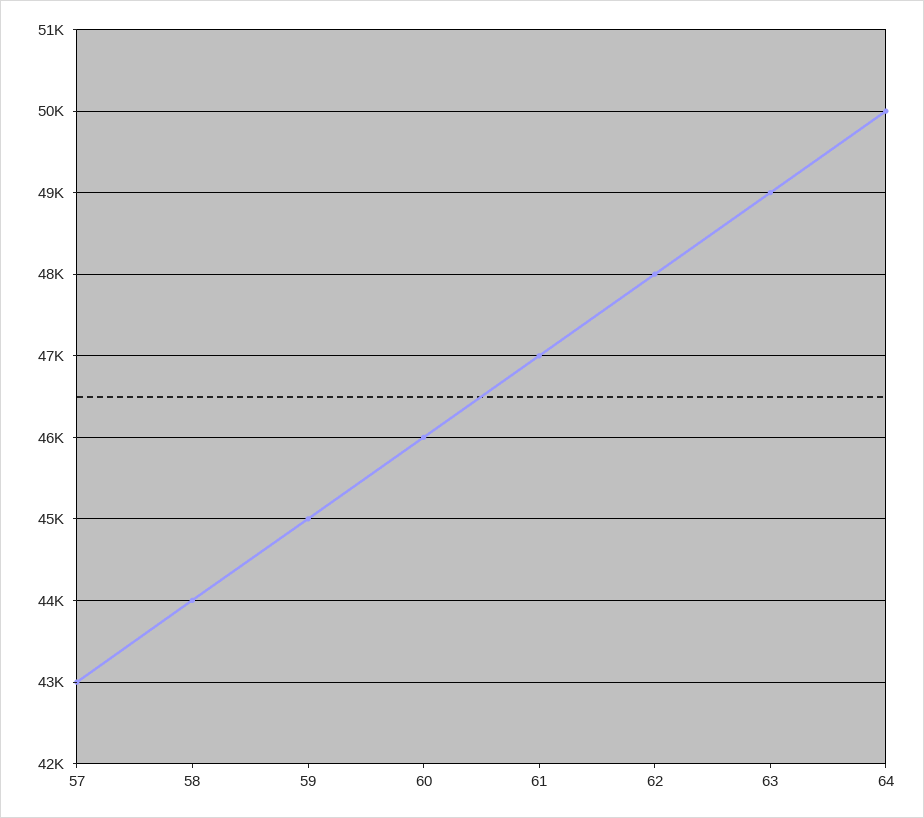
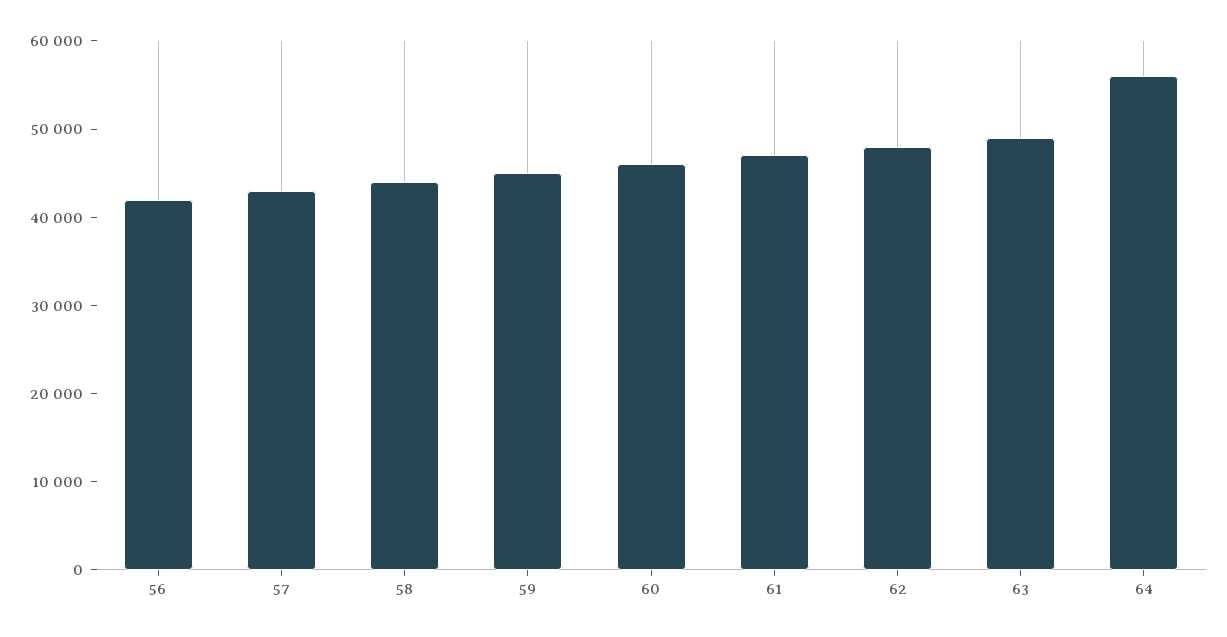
  {
    "57": 43000,
    "58": 44000,
    "59": 45000,
    "60": 46000,
    "61": 47000,
    "62": 48000,
    "63": 49000,
-   "64": 50000
+   "64": 56000,
+   "56": 42000
  }

